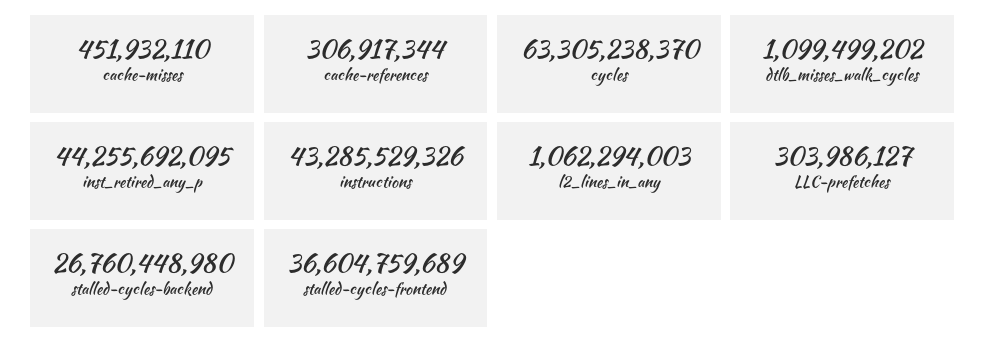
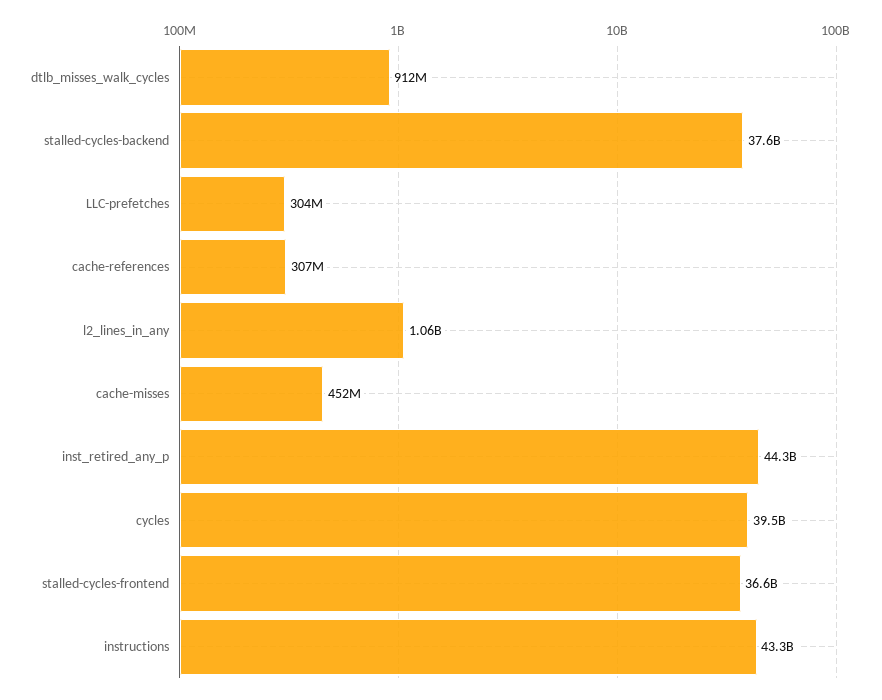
  {
    "cache-misses": 451932110,
    "cache-references": 306917344,
-   "cycles": 63305238370,
+   "cycles": 39500000000,
-   "dtlb_misses_walk_cycles": 1099499202,
+   "dtlb_misses_walk_cycles": 912000000,
    "inst_retired_any_p": 44255692095,
    "instructions": 43285529326,
    "l2_lines_in_any": 1062294003,
    "LLC-prefetches": 303986127,
-   "stalled-cycles-backend": 26760448980,
+   "stalled-cycles-backend": 37600000000,
    "stalled-cycles-frontend": 36604759689
  }

